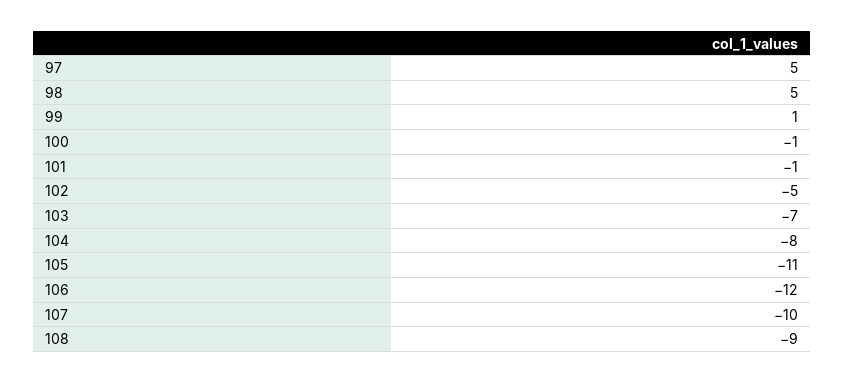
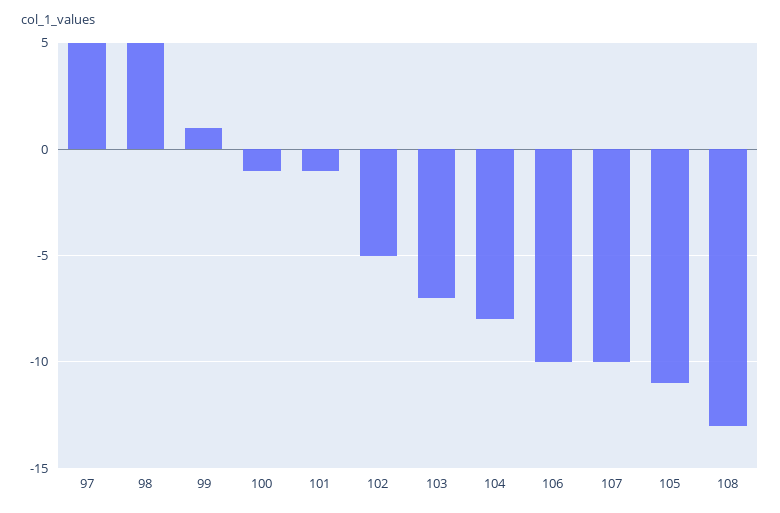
  {
    "97": 5,
    "98": 5,
    "99": 1,
    "100": -1,
    "101": -1,
    "102": -5,
    "103": -7,
    "104": -8,
    "105": -11,
-   "106": -12,
+   "106": -10,
    "107": -10,
-   "108": -9
+   "108": -13
  }

